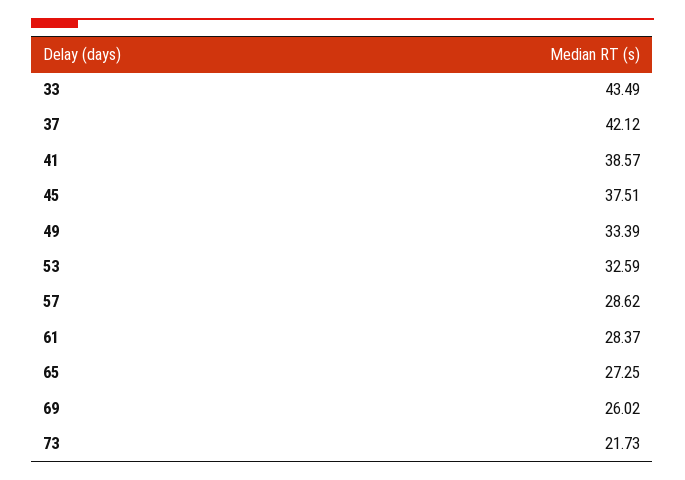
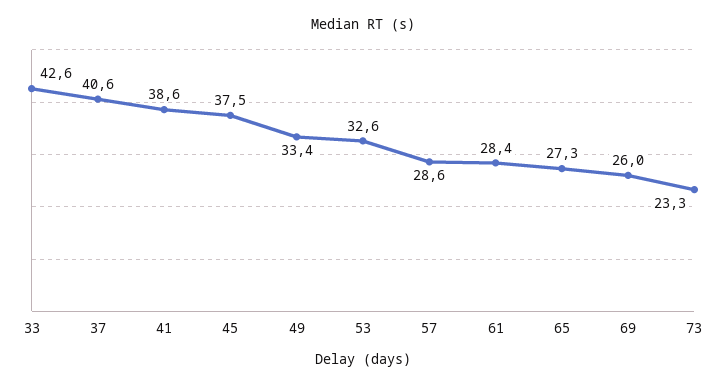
  {
-   "33": 43.49,
+   "33": 42.6,
-   "37": 42.12,
+   "37": 40.6,
    "41": 38.57,
    "45": 37.51,
    "49": 33.39,
    "53": 32.59,
    "57": 28.62,
    "61": 28.37,
    "65": 27.25,
    "69": 26.02,
-   "73": 21.73
+   "73": 23.3
  }

